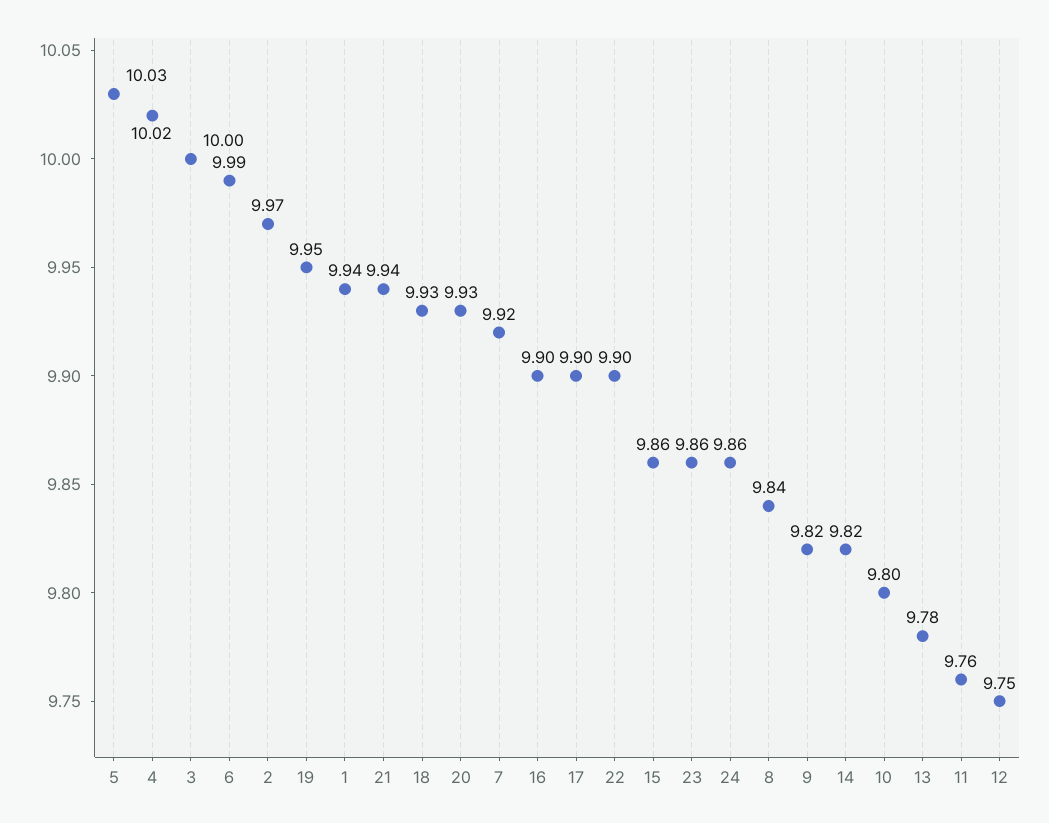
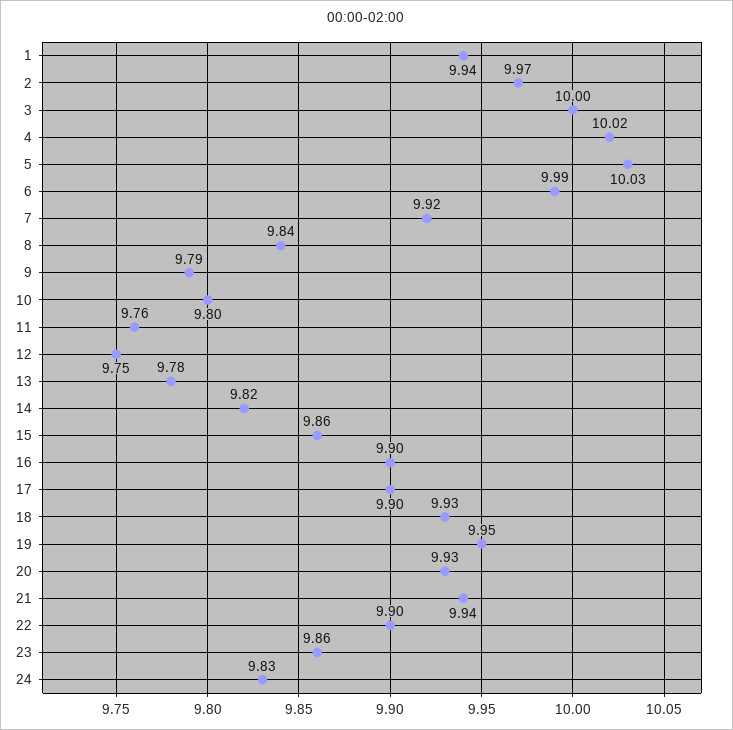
  {
    "5": 10.03,
    "4": 10.02,
    "3": 10,
    "6": 9.99,
    "2": 9.97,
    "19": 9.95,
    "1": 9.94,
    "21": 9.94,
    "18": 9.93,
    "20": 9.93,
    "7": 9.92,
    "16": 9.9,
    "17": 9.9,
    "22": 9.9,
    "15": 9.86,
    "23": 9.86,
-   "24": 9.86,
+   "24": 9.83,
    "8": 9.84,
-   "9": 9.82,
+   "9": 9.79,
    "14": 9.82,
    "10": 9.8,
    "13": 9.78,
    "11": 9.76,
    "12": 9.75
  }

